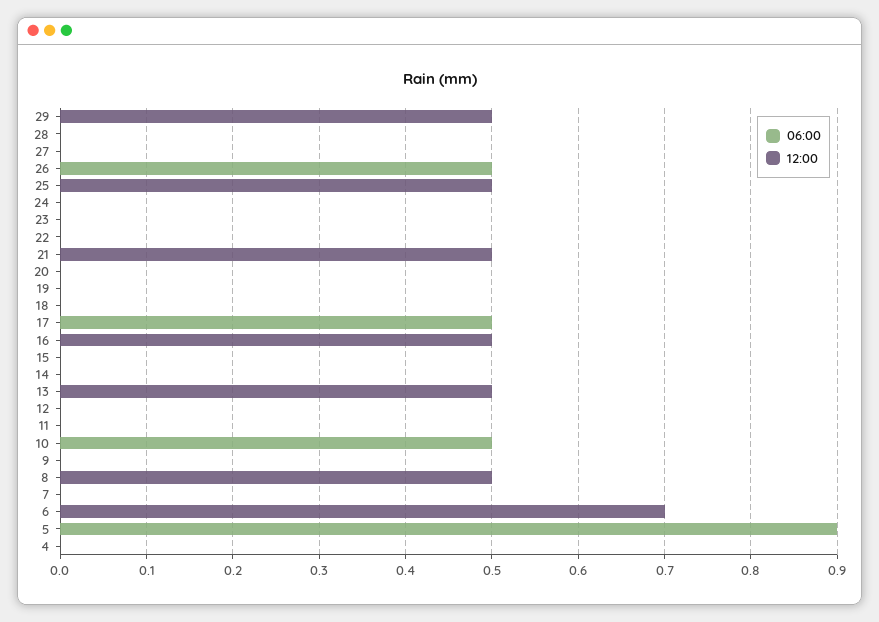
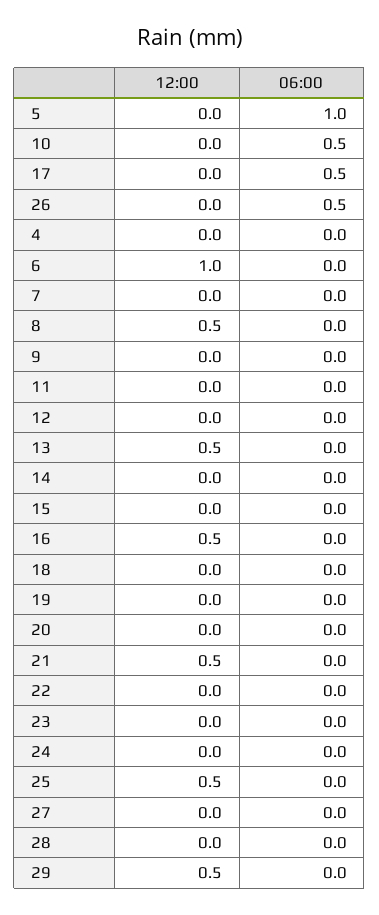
  {
    "06:00": {
      "29": 0,
      "28": 0,
      "27": 0,
      "26": 0.5,
      "25": 0,
      "24": 0,
      "23": 0,
      "22": 0,
      "21": 0,
      "20": 0,
      "19": 0,
      "18": 0,
      "17": 0.5,
      "16": 0,
      "15": 0,
      "14": 0,
      "13": 0,
      "12": 0,
      "11": 0,
      "10": 0.5,
      "9": 0,
      "8": 0,
      "7": 0,
      "6": 0,
-     "5": 0.9,
+     "5": 1,
      "4": 0
    },
    "12:00": {
      "29": 0.5,
      "28": 0,
      "27": 0,
      "26": 0,
      "25": 0.5,
      "24": 0,
      "23": 0,
      "22": 0,
      "21": 0.5,
      "20": 0,
      "19": 0,
      "18": 0,
      "17": 0,
      "16": 0.5,
      "15": 0,
      "14": 0,
      "13": 0.5,
      "12": 0,
      "11": 0,
      "10": 0,
      "9": 0,
      "8": 0.5,
      "7": 0,
-     "6": 0.7,
+     "6": 1,
      "5": 0,
      "4": 0
    }
  }

